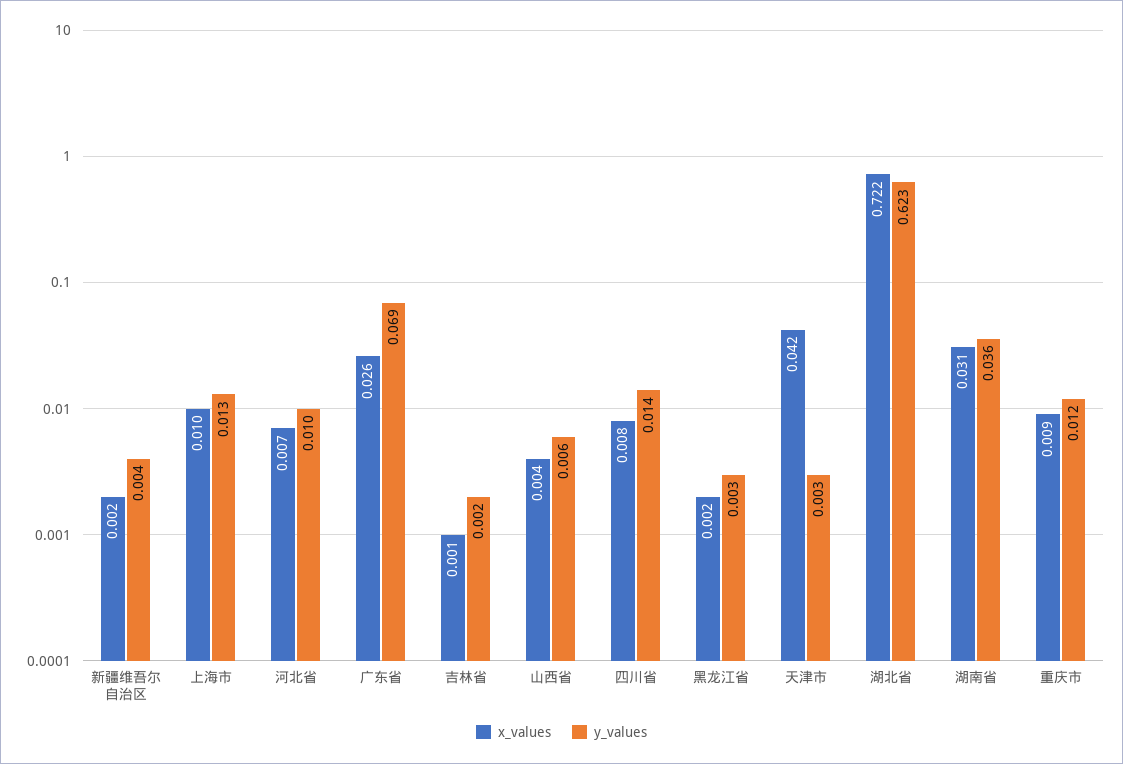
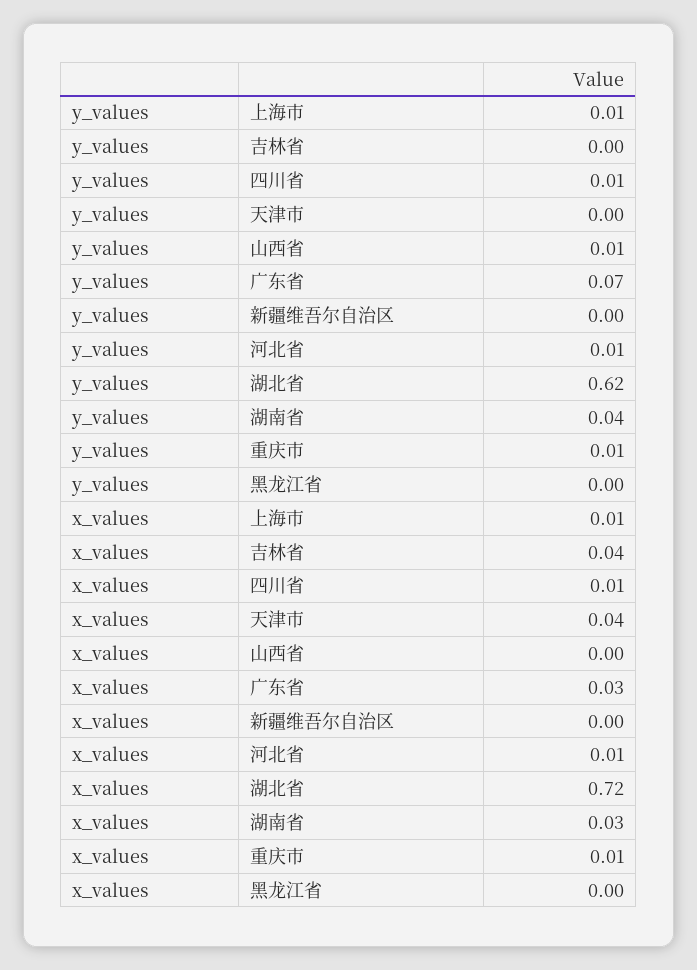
  {
    "x_values": {
      "新疆维吾尔自治区": 0.002,
      "上海市": 0.01,
      "河北省": 0.007,
      "广东省": 0.026,
-     "吉林省": 0.001,
+     "吉林省": 0.04,
      "山西省": 0.004,
      "四川省": 0.008,
      "黑龙江省": 0.002,
      "天津市": 0.042,
      "湖北省": 0.722,
      "湖南省": 0.031,
      "重庆市": 0.009
    },
    "y_values": {
      "新疆维吾尔自治区": 0.004,
      "上海市": 0.013,
      "河北省": 0.01,
      "广东省": 0.069,
      "吉林省": 0.002,
      "山西省": 0.006,
      "四川省": 0.014,
      "黑龙江省": 0.003,
      "天津市": 0.003,
      "湖北省": 0.623,
      "湖南省": 0.036,
      "重庆市": 0.012
    }
  }

